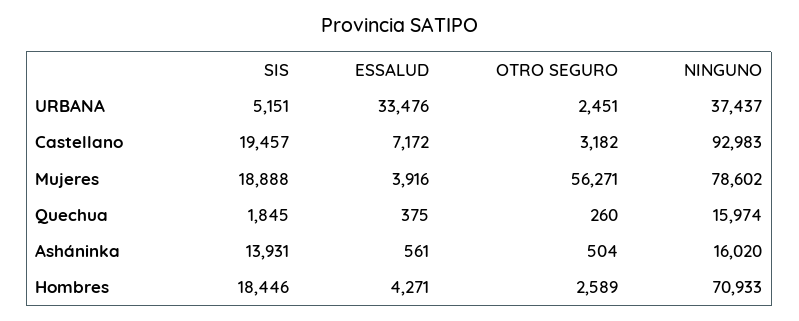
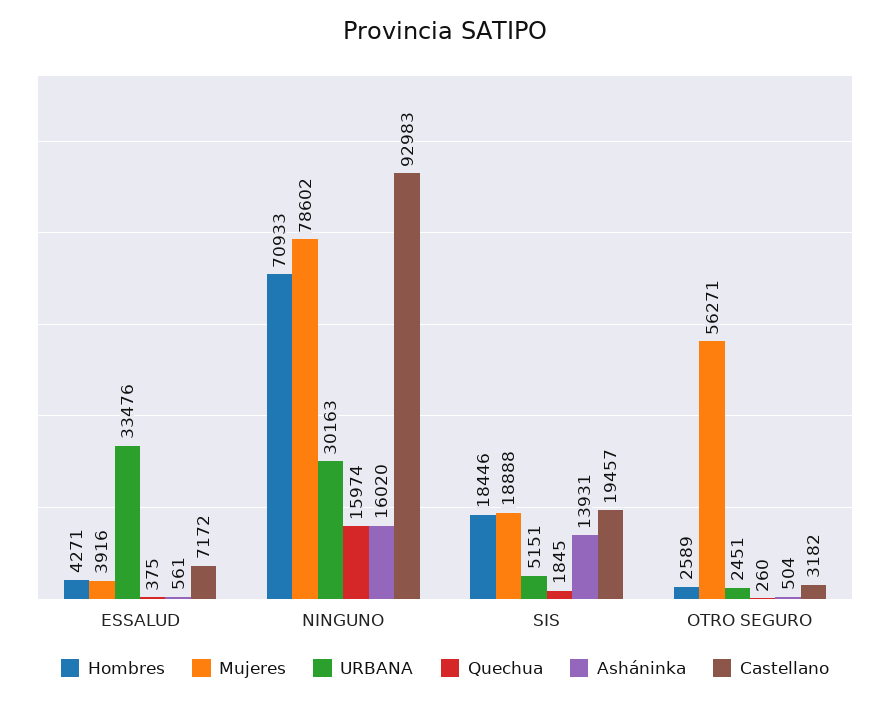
  {
    "URBANA": {
      "SIS": 5151,
      "ESSALUD": 33476,
      "OTRO SEGURO": 2451,
-     "NINGUNO": 37437
+     "NINGUNO": 30163
    },
    "Castellano": {
      "SIS": 19457,
      "ESSALUD": 7172,
      "OTRO SEGURO": 3182,
      "NINGUNO": 92983
    },
    "Mujeres": {
      "SIS": 18888,
      "ESSALUD": 3916,
      "OTRO SEGURO": 56271,
      "NINGUNO": 78602
    },
    "Quechua": {
      "SIS": 1845,
      "ESSALUD": 375,
      "OTRO SEGURO": 260,
      "NINGUNO": 15974
    },
    "Asháninka": {
      "SIS": 13931,
      "ESSALUD": 561,
      "OTRO SEGURO": 504,
      "NINGUNO": 16020
    },
    "Hombres": {
      "SIS": 18446,
      "ESSALUD": 4271,
      "OTRO SEGURO": 2589,
      "NINGUNO": 70933
    }
  }

